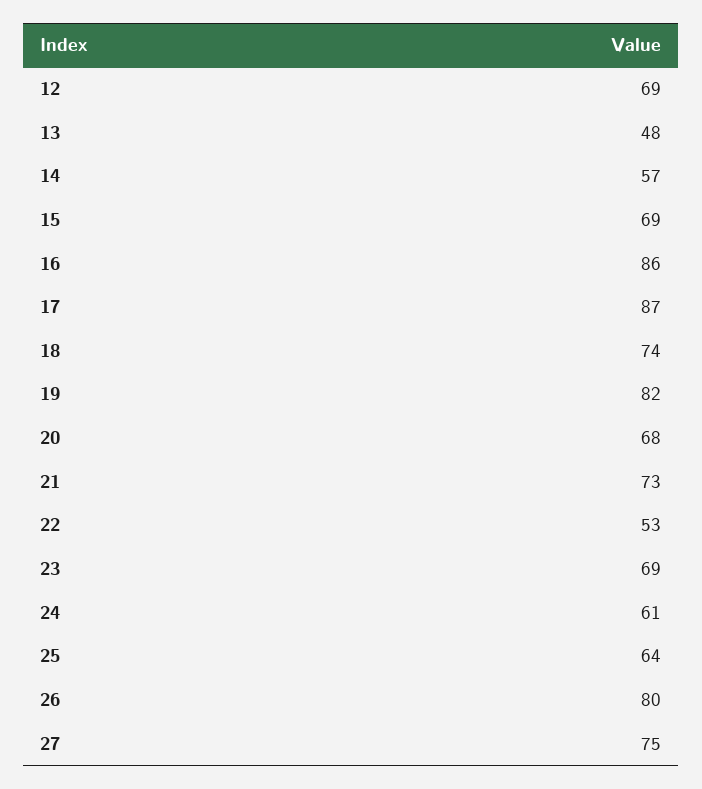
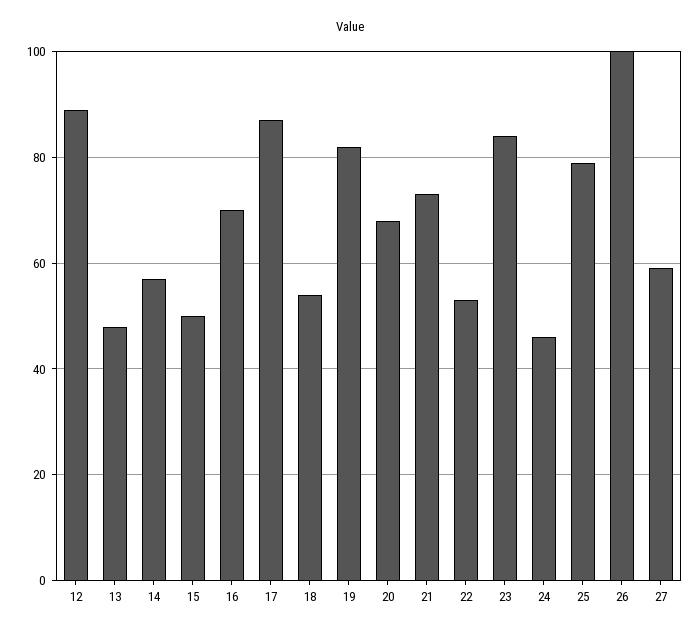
  {
-   "12": 69,
+   "12": 90,
    "13": 48,
    "14": 57,
-   "15": 69,
+   "15": 50,
-   "16": 86,
+   "16": 70,
    "17": 87,
-   "18": 74,
+   "18": 55,
    "19": 82,
    "20": 68,
    "21": 73,
    "22": 53,
-   "23": 69,
+   "23": 85,
-   "24": 61,
+   "24": 45,
-   "25": 64,
+   "25": 80,
-   "26": 80,
+   "26": 100,
-   "27": 75
+   "27": 60
  }

